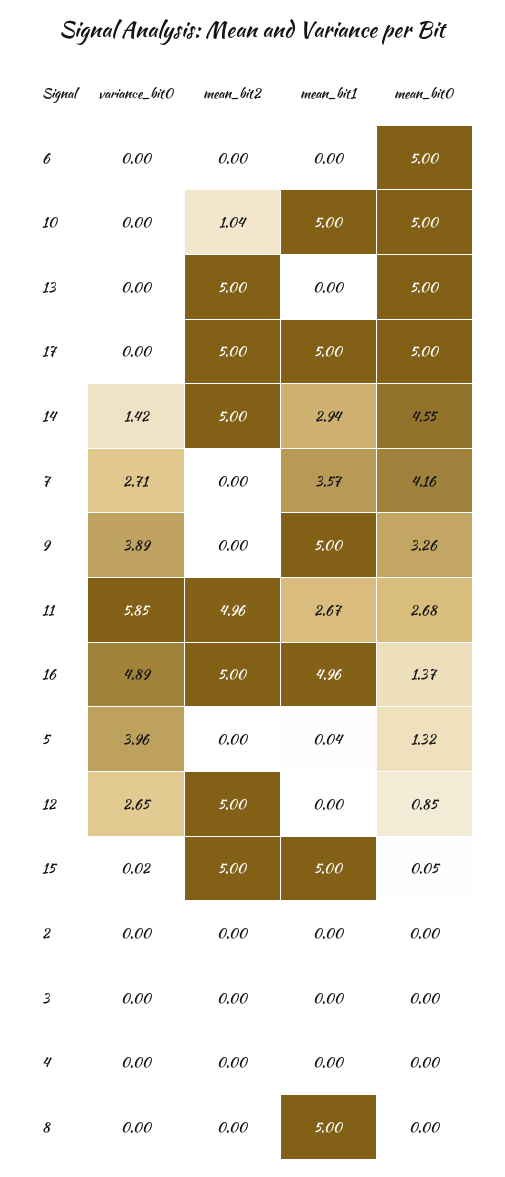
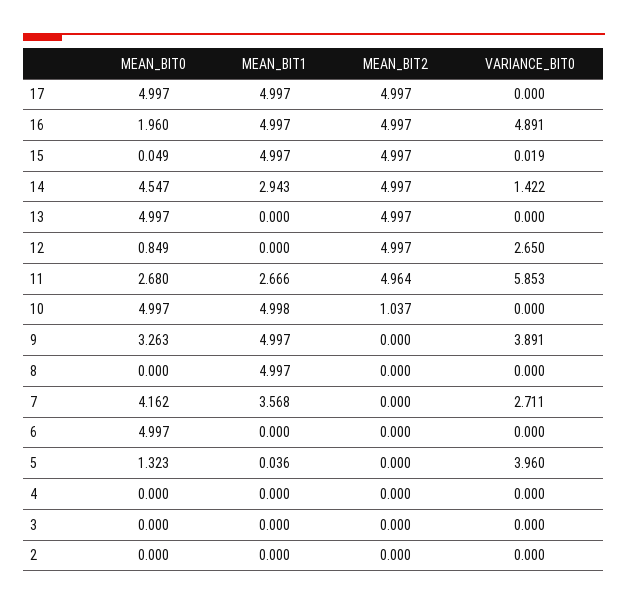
  {
    "variance_bit0": {
      "6": 0,
      "10": 0,
      "13": 0,
      "17": 0,
      "14": 1.422,
      "7": 2.711,
      "9": 3.891,
      "11": 5.853,
      "16": 4.891,
      "5": 3.96,
      "12": 2.65,
      "15": 0.019,
      "2": 0,
      "3": 0,
      "4": 0,
      "8": 0
    },
    "mean_bit2": {
      "6": 0,
      "10": 1.037,
      "13": 4.997,
      "17": 4.997,
      "14": 4.997,
      "7": 0,
      "9": 0,
      "11": 4.964,
      "16": 4.997,
      "5": 0,
      "12": 4.997,
      "15": 4.997,
      "2": 0,
      "3": 0,
      "4": 0,
      "8": 0
    },
    "mean_bit1": {
      "6": 0,
      "10": 4.998,
      "13": 0,
      "17": 4.997,
      "14": 2.943,
      "7": 3.568,
      "9": 4.997,
      "11": 2.666,
-     "16": 4.96,
+     "16": 4.997,
      "5": 0.036,
      "12": 0,
      "15": 4.997,
      "2": 0,
      "3": 0,
      "4": 0,
      "8": 4.997
    },
    "mean_bit0": {
      "6": 4.997,
      "10": 4.997,
      "13": 4.997,
      "17": 4.997,
      "14": 4.547,
      "7": 4.162,
      "9": 3.263,
      "11": 2.68,
-     "16": 1.37,
+     "16": 1.96,
      "5": 1.323,
      "12": 0.849,
      "15": 0.049,
      "2": 0,
      "3": 0,
      "4": 0,
      "8": 0
    }
  }

